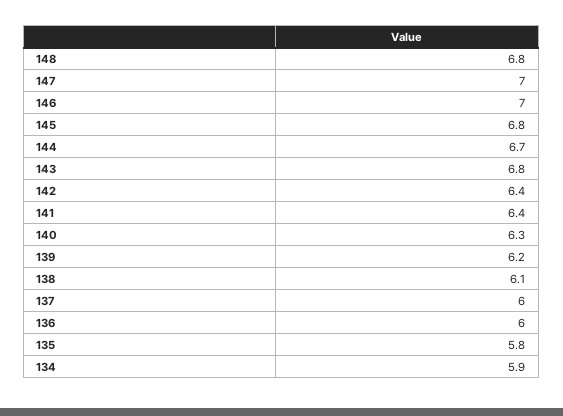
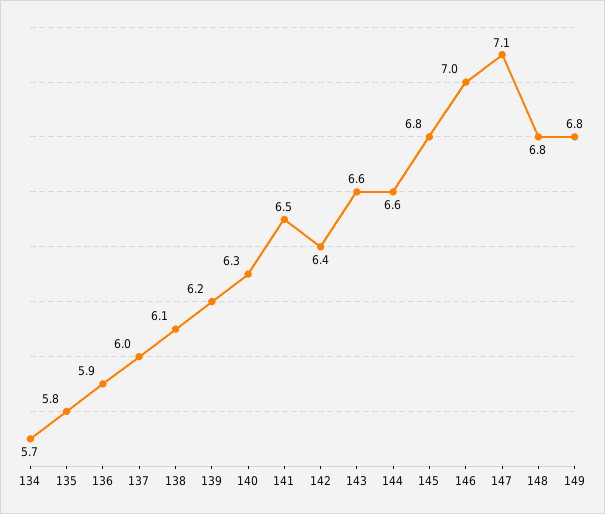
  {
    "148": 6.8,
-   "147": 7,
+   "147": 7.1,
    "146": 7,
    "145": 6.8,
-   "144": 6.7,
+   "144": 6.6,
-   "143": 6.8,
+   "143": 6.6,
    "142": 6.4,
-   "141": 6.4,
+   "141": 6.5,
    "140": 6.3,
    "139": 6.2,
    "138": 6.1,
    "137": 6,
-   "136": 6,
+   "136": 5.9,
    "135": 5.8,
-   "134": 5.9
+   "134": 5.7,
+   "149": 6.8
  }

